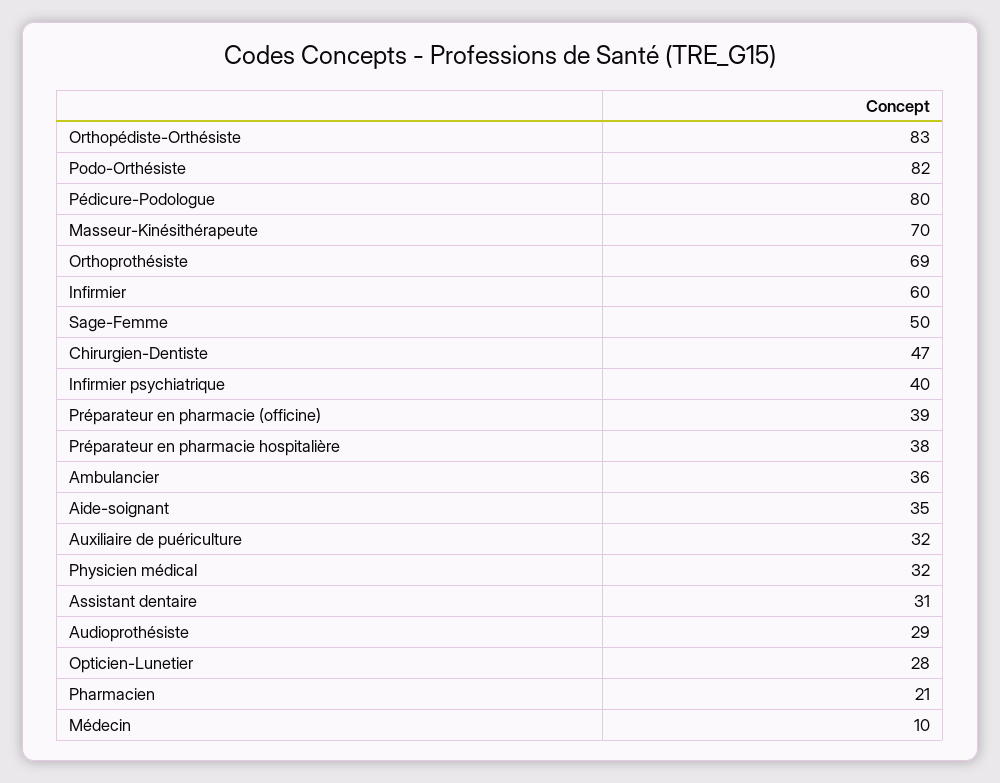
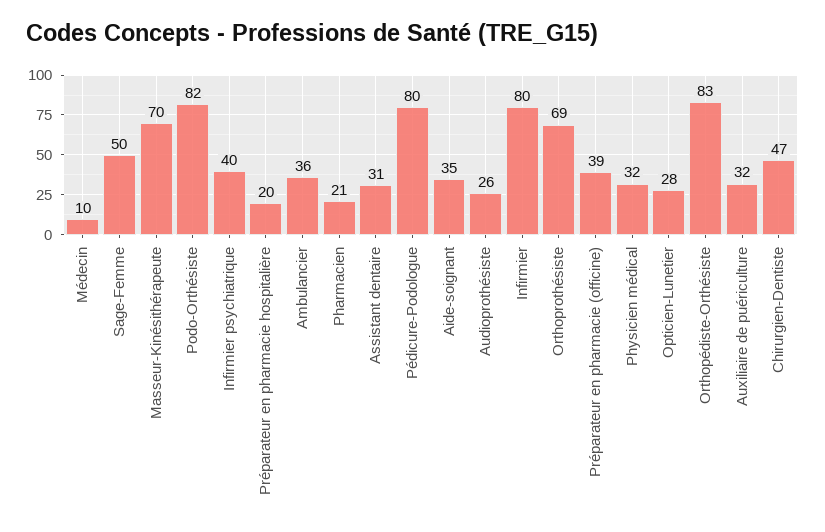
  {
    "Orthopédiste-Orthésiste": 83,
    "Podo-Orthésiste": 82,
    "Pédicure-Podologue": 80,
    "Masseur-Kinésithérapeute": 70,
    "Orthoprothésiste": 69,
-   "Infirmier": 60,
+   "Infirmier": 80,
    "Sage-Femme": 50,
    "Chirurgien-Dentiste": 47,
    "Infirmier psychiatrique": 40,
    "Préparateur en pharmacie (officine)": 39,
-   "Préparateur en pharmacie hospitalière": 38,
+   "Préparateur en pharmacie hospitalière": 20,
    "Ambulancier": 36,
    "Aide-soignant": 35,
    "Auxiliaire de puériculture": 32,
    "Physicien médical": 32,
    "Assistant dentaire": 31,
-   "Audioprothésiste": 29,
+   "Audioprothésiste": 26,
    "Opticien-Lunetier": 28,
    "Pharmacien": 21,
    "Médecin": 10
  }

